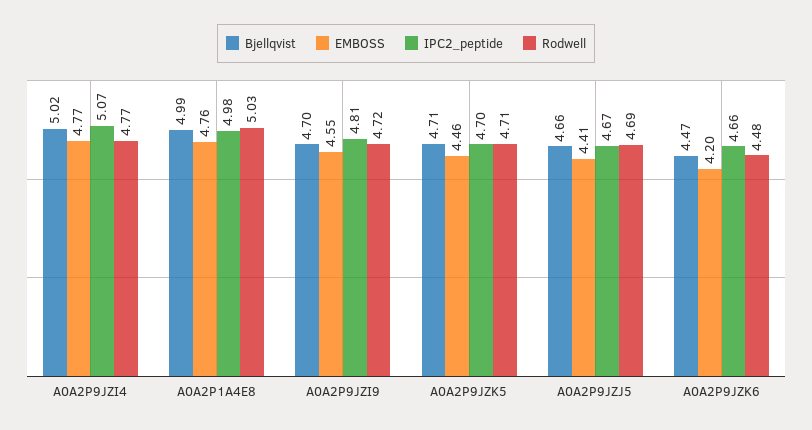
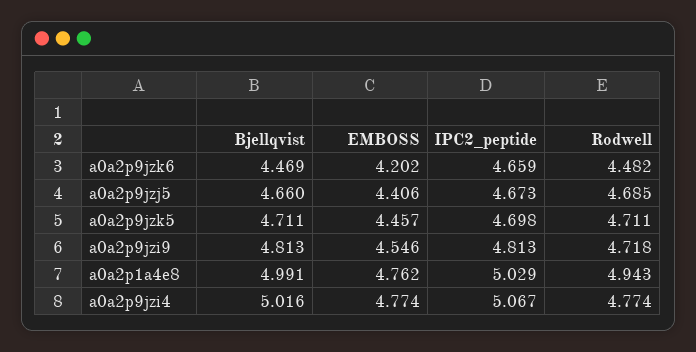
  {
    "Bjellqvist": {
      "A0A2P9JZI4": 5.016,
      "A0A2P1A4E8": 4.991,
-     "A0A2P9JZI9": 4.7,
+     "A0A2P9JZI9": 4.813,
      "A0A2P9JZK5": 4.711,
      "A0A2P9JZJ5": 4.66,
      "A0A2P9JZK6": 4.469
    },
    "EMBOSS": {
      "A0A2P9JZI4": 4.774,
      "A0A2P1A4E8": 4.762,
      "A0A2P9JZI9": 4.546,
      "A0A2P9JZK5": 4.457,
      "A0A2P9JZJ5": 4.406,
      "A0A2P9JZK6": 4.202
    },
    "IPC2_peptide": {
      "A0A2P9JZI4": 5.067,
-     "A0A2P1A4E8": 4.98,
+     "A0A2P1A4E8": 5.029,
      "A0A2P9JZI9": 4.813,
      "A0A2P9JZK5": 4.698,
      "A0A2P9JZJ5": 4.673,
      "A0A2P9JZK6": 4.659
    },
    "Rodwell": {
      "A0A2P9JZI4": 4.774,
-     "A0A2P1A4E8": 5.03,
+     "A0A2P1A4E8": 4.943,
      "A0A2P9JZI9": 4.718,
      "A0A2P9JZK5": 4.711,
      "A0A2P9JZJ5": 4.685,
      "A0A2P9JZK6": 4.482
    }
  }

